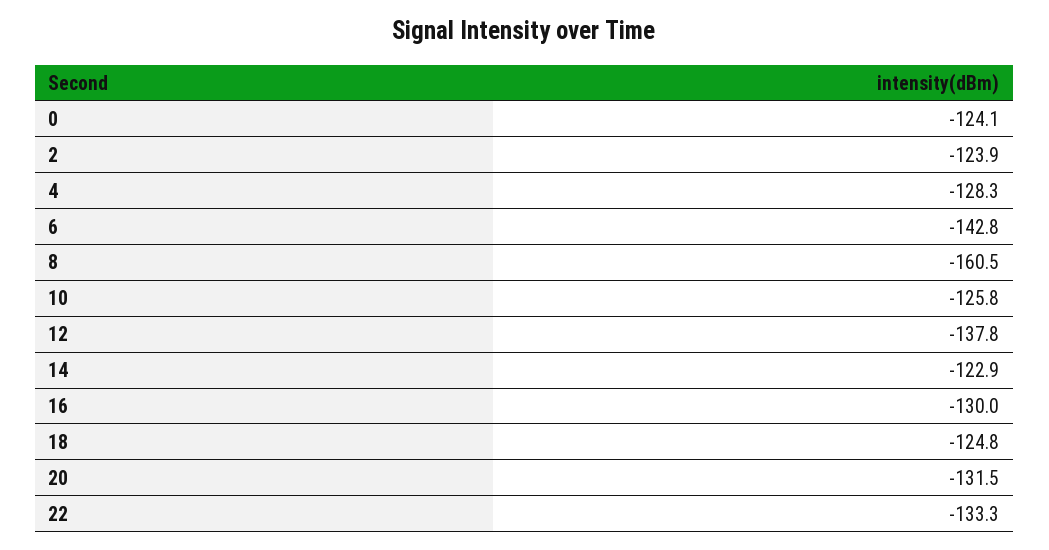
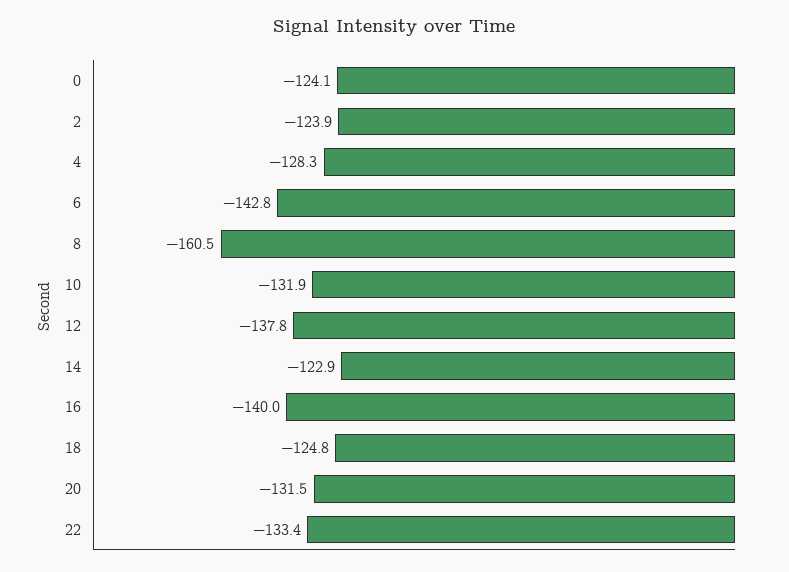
  {
    "0": -124.1,
    "2": -123.9,
    "4": -128.3,
    "6": -142.8,
    "8": -160.5,
-   "10": -125.8,
+   "10": -131.9,
    "12": -137.8,
    "14": -122.9,
-   "16": -130,
+   "16": -140,
    "18": -124.8,
    "20": -131.5,
-   "22": -133.3
+   "22": -133.4
  }

